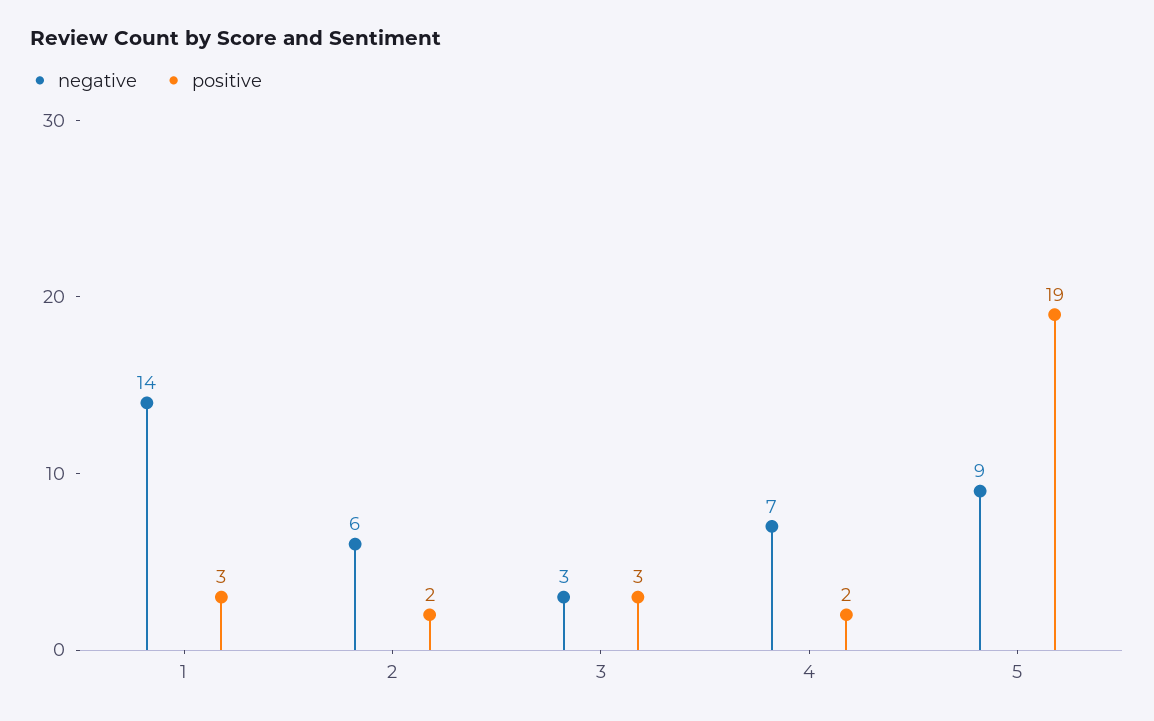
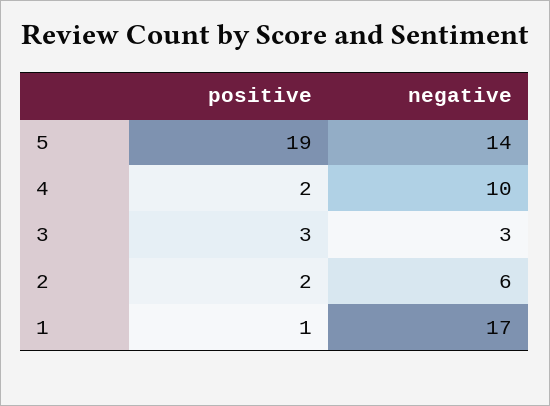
  {
    "negative": {
-     "1": 14,
+     "1": 17,
      "2": 6,
      "3": 3,
-     "4": 7,
+     "4": 10,
-     "5": 9
+     "5": 14
    },
    "positive": {
-     "1": 3,
+     "1": 1,
      "2": 2,
      "3": 3,
      "4": 2,
      "5": 19
    }
  }

